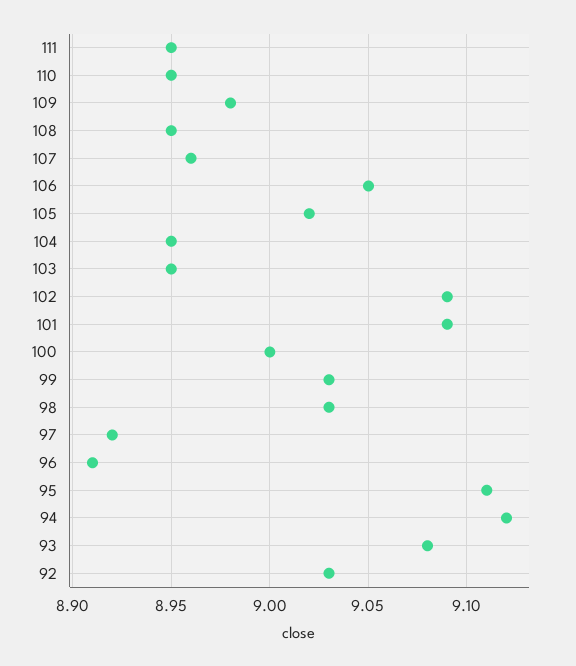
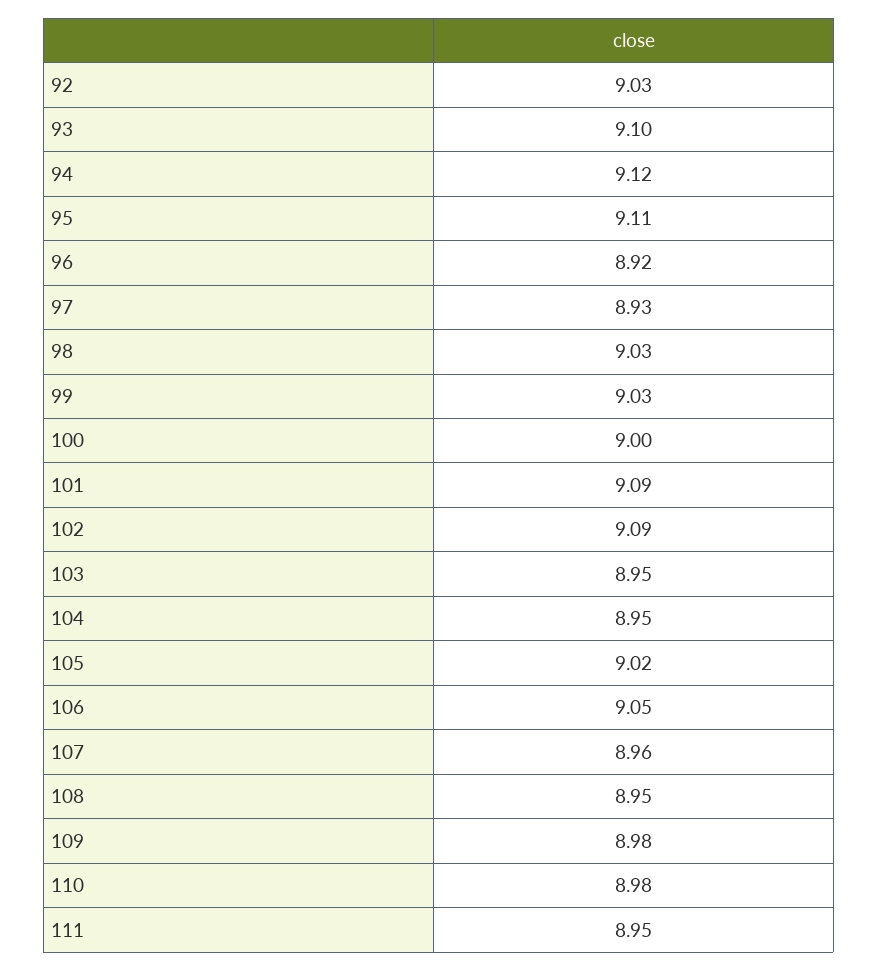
  {
    "111": 8.95,
-   "110": 8.95,
+   "110": 8.98,
    "109": 8.98,
    "108": 8.95,
    "107": 8.96,
    "106": 9.05,
    "105": 9.02,
    "104": 8.95,
    "103": 8.95,
    "102": 9.09,
    "101": 9.09,
    "100": 9,
    "99": 9.03,
    "98": 9.03,
-   "97": 8.92,
+   "97": 8.93,
-   "96": 8.91,
+   "96": 8.92,
    "95": 9.11,
    "94": 9.12,
-   "93": 9.08,
+   "93": 9.1,
    "92": 9.03
  }

